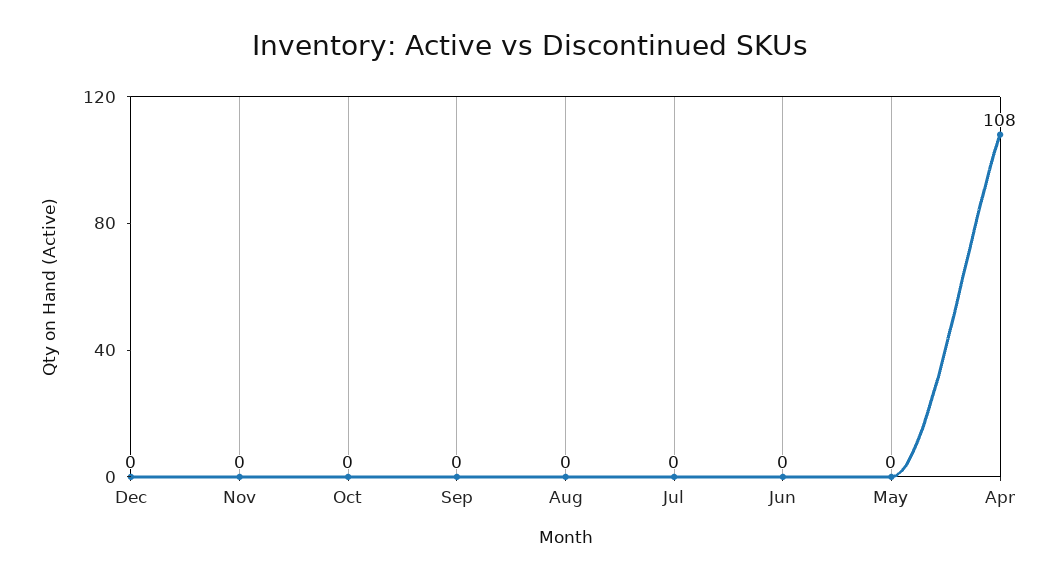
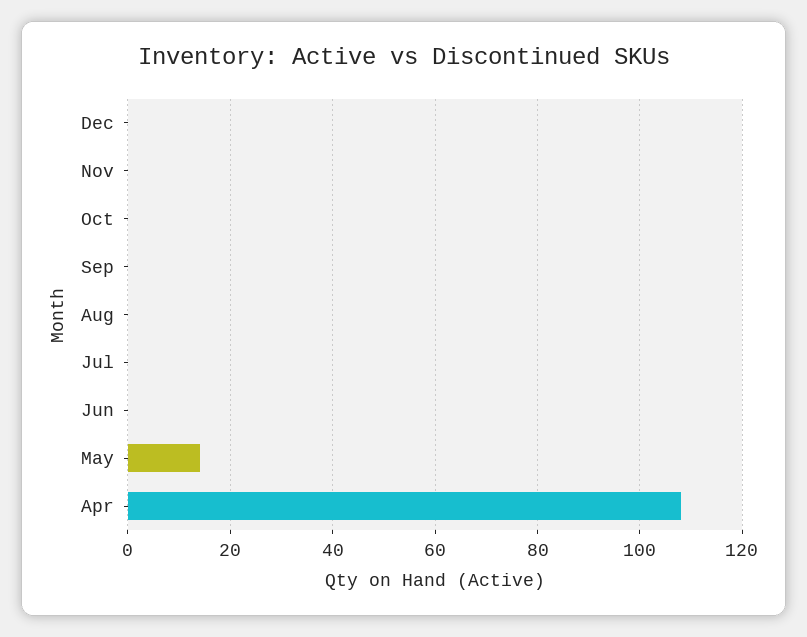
  {
    "Dec": 0,
    "Nov": 0,
    "Oct": 0,
    "Sep": 0,
    "Aug": 0,
    "Jul": 0,
    "Jun": 0,
-   "May": 0,
+   "May": 15,
    "Apr": 108
  }

